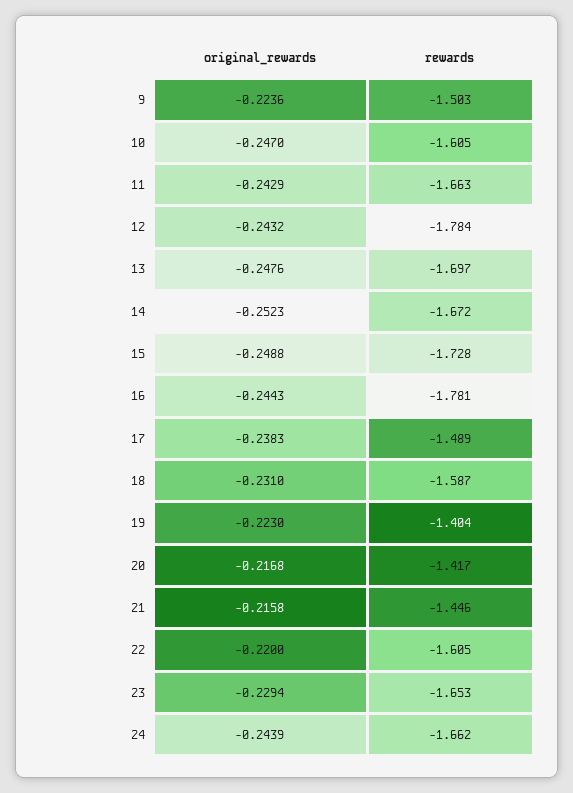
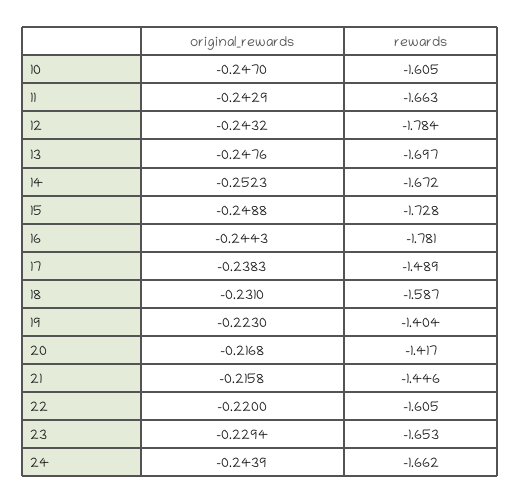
  {
    "original_rewards": {
-     "9": -0.2236,
      "10": -0.247,
      "11": -0.2429,
      "12": -0.2432,
      "13": -0.2476,
      "14": -0.2523,
      "15": -0.2488,
      "16": -0.2443,
      "17": -0.2383,
      "18": -0.231,
      "19": -0.223,
      "20": -0.2168,
      "21": -0.2158,
      "22": -0.22,
      "23": -0.2294,
      "24": -0.2439
    },
    "rewards": {
-     "9": -1.503,
      "10": -1.605,
      "11": -1.663,
      "12": -1.784,
      "13": -1.697,
      "14": -1.672,
      "15": -1.728,
      "16": -1.781,
      "17": -1.489,
      "18": -1.587,
      "19": -1.404,
      "20": -1.417,
      "21": -1.446,
      "22": -1.605,
      "23": -1.653,
      "24": -1.662
    }
  }

